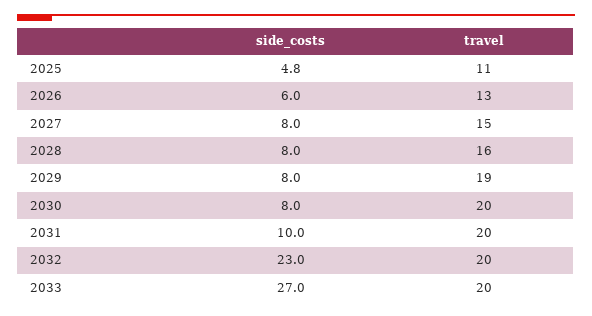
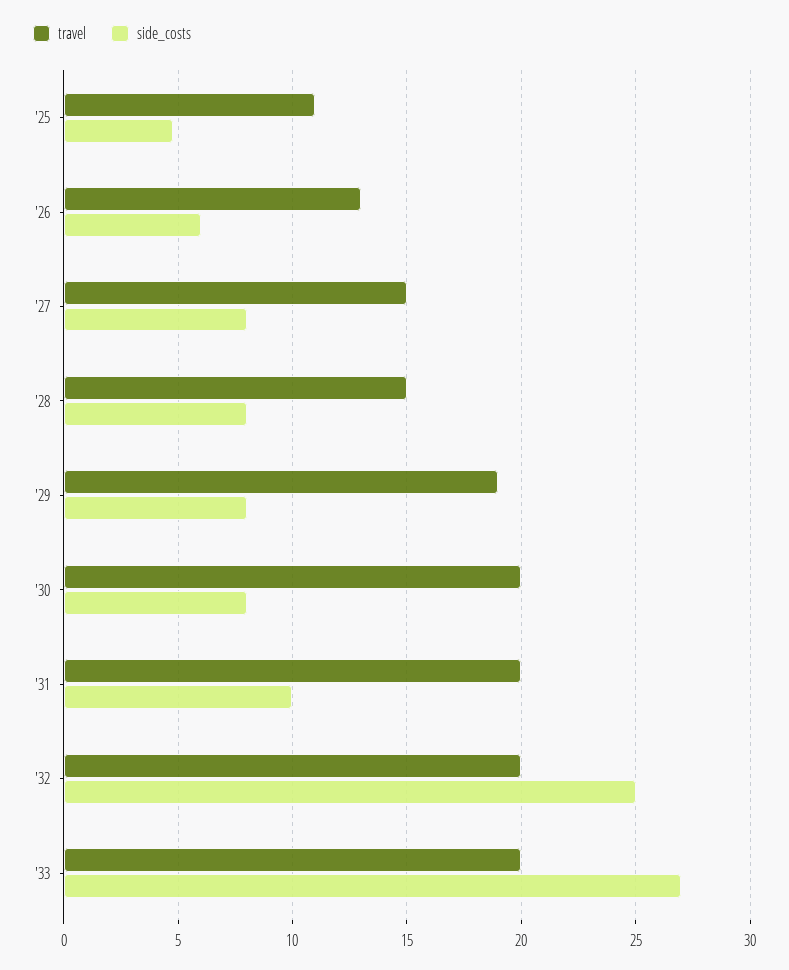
  {
    "side_costs": {
      "2025": 4.8,
      "2026": 6,
      "2027": 8,
      "2028": 8,
      "2029": 8,
      "2030": 8,
      "2031": 10,
-     "2032": 23,
+     "2032": 25,
      "2033": 27
    },
    "travel": {
      "2025": 11,
      "2026": 13,
      "2027": 15,
-     "2028": 16,
+     "2028": 15,
      "2029": 19,
      "2030": 20,
      "2031": 20,
      "2032": 20,
      "2033": 20
    }
  }

